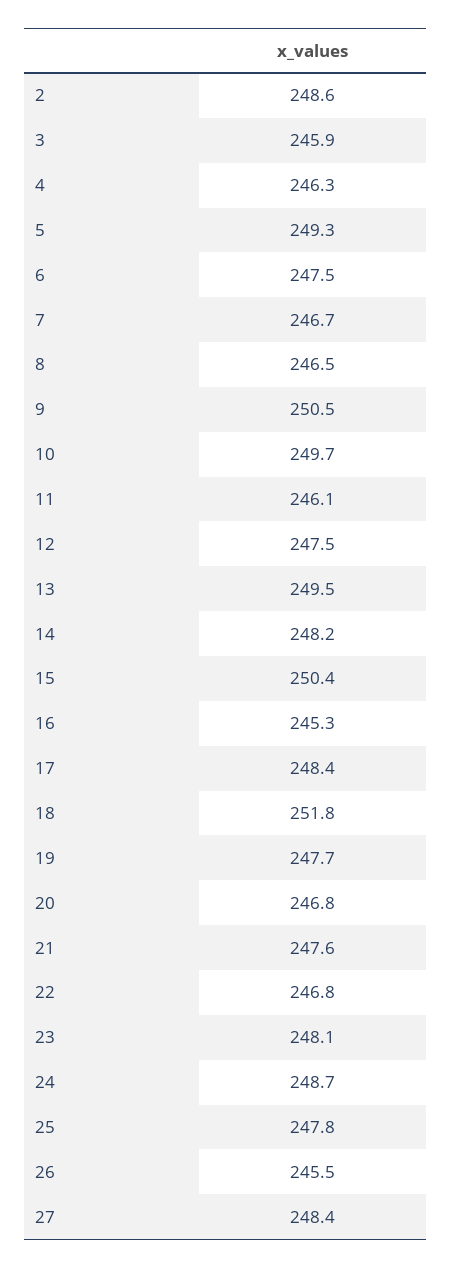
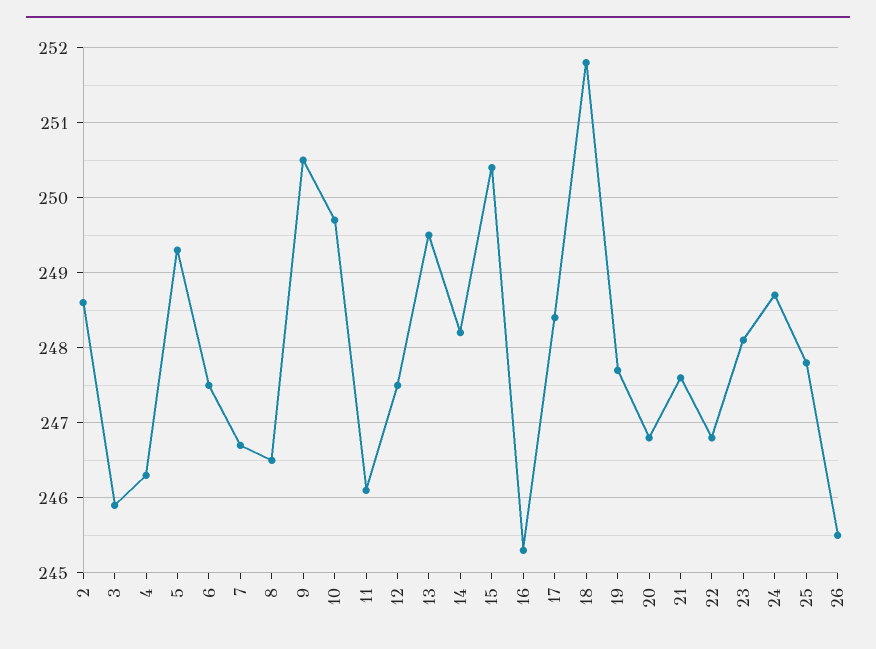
  {
    "2": 248.6,
    "3": 245.9,
    "4": 246.3,
    "5": 249.3,
    "6": 247.5,
    "7": 246.7,
    "8": 246.5,
    "9": 250.5,
    "10": 249.7,
    "11": 246.1,
    "12": 247.5,
    "13": 249.5,
    "14": 248.2,
    "15": 250.4,
    "16": 245.3,
    "17": 248.4,
    "18": 251.8,
    "19": 247.7,
    "20": 246.8,
    "21": 247.6,
    "22": 246.8,
    "23": 248.1,
    "24": 248.7,
    "25": 247.8,
-   "26": 245.5,
+   "26": 245.5
-   "27": 248.4
  }

